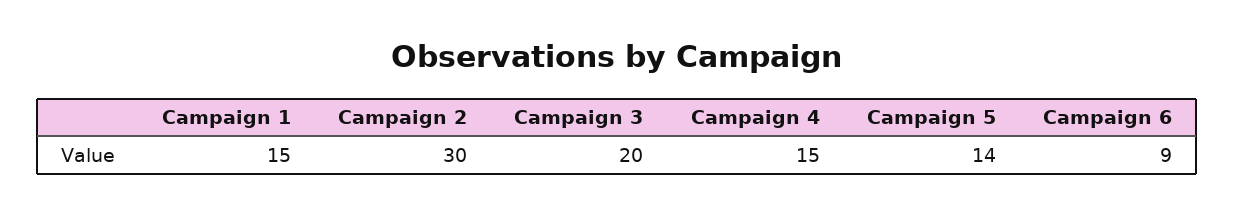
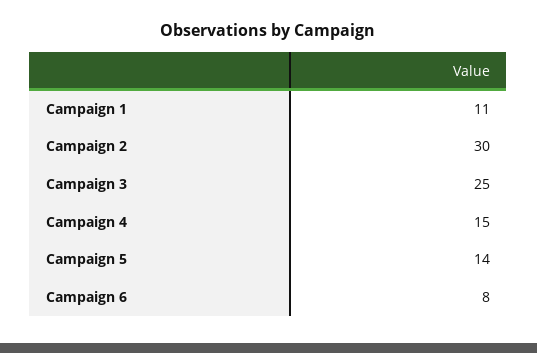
  {
-   "Campaign 1": 15,
+   "Campaign 1": 11,
    "Campaign 2": 30,
-   "Campaign 3": 20,
+   "Campaign 3": 25,
    "Campaign 4": 15,
    "Campaign 5": 14,
-   "Campaign 6": 9
+   "Campaign 6": 8
  }

